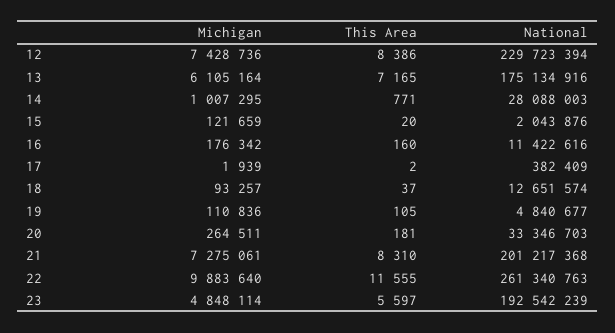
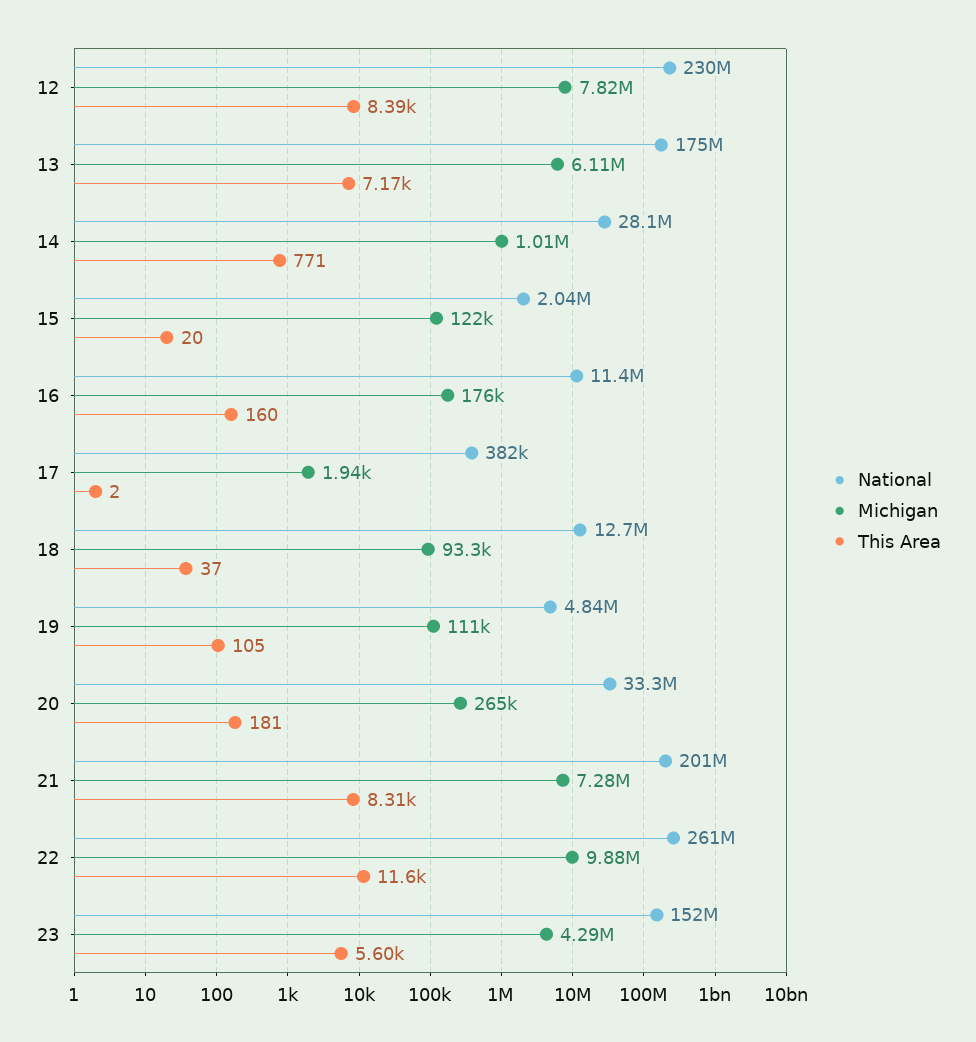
  {
    "Michigan": {
-     "12": 7428736,
+     "12": 7820000,
      "13": 6105164,
      "14": 1007295,
      "15": 121659,
      "16": 176342,
      "17": 1939,
      "18": 93257,
      "19": 110836,
      "20": 264511,
      "21": 7275061,
      "22": 9883640,
-     "23": 4848114
+     "23": 4290000
    },
    "This Area": {
      "12": 8386,
      "13": 7165,
      "14": 771,
      "15": 20,
      "16": 160,
      "17": 2,
      "18": 37,
      "19": 105,
      "20": 181,
      "21": 8310,
      "22": 11555,
      "23": 5597
    },
    "National": {
      "12": 229723394,
      "13": 175134916,
      "14": 28088003,
      "15": 2043876,
      "16": 11422616,
      "17": 382409,
      "18": 12651574,
      "19": 4840677,
      "20": 33346703,
      "21": 201217368,
      "22": 261340763,
-     "23": 192542239
+     "23": 152000000
    }
  }

